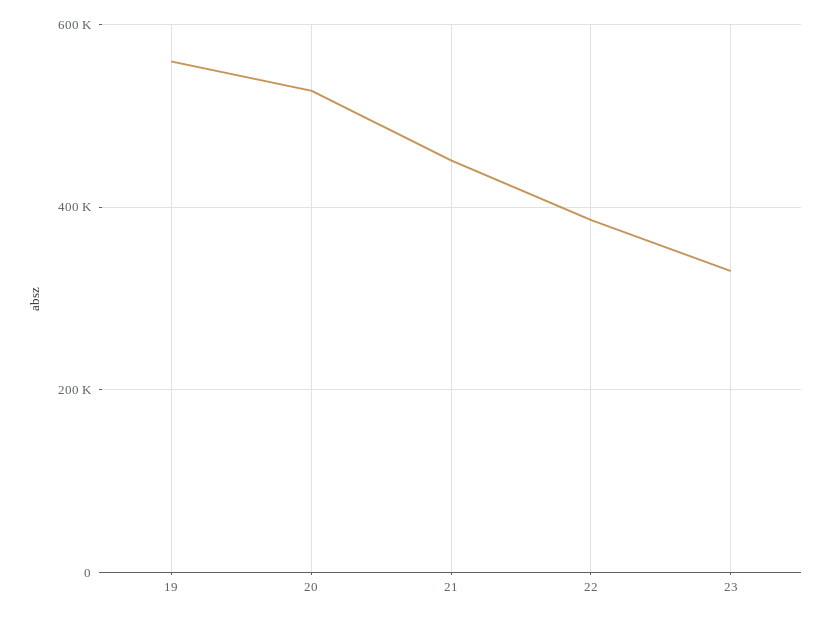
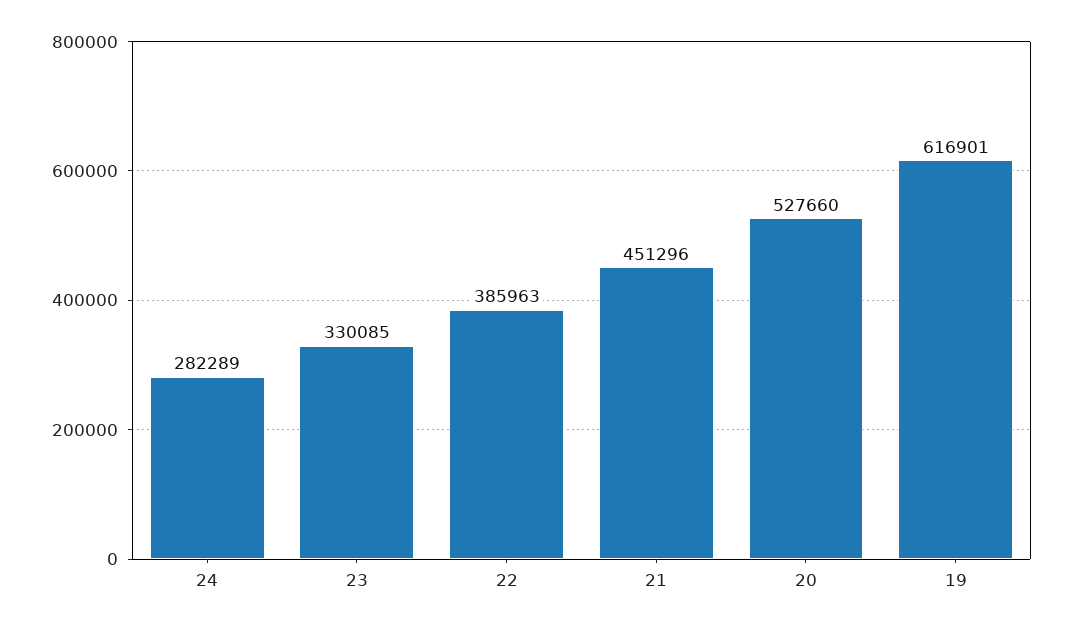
  {
-   "19": 560000,
+   "19": 616901,
    "20": 527660,
    "21": 451296,
    "22": 385963,
-   "23": 330085
+   "23": 330085,
+   "24": 282289
  }

